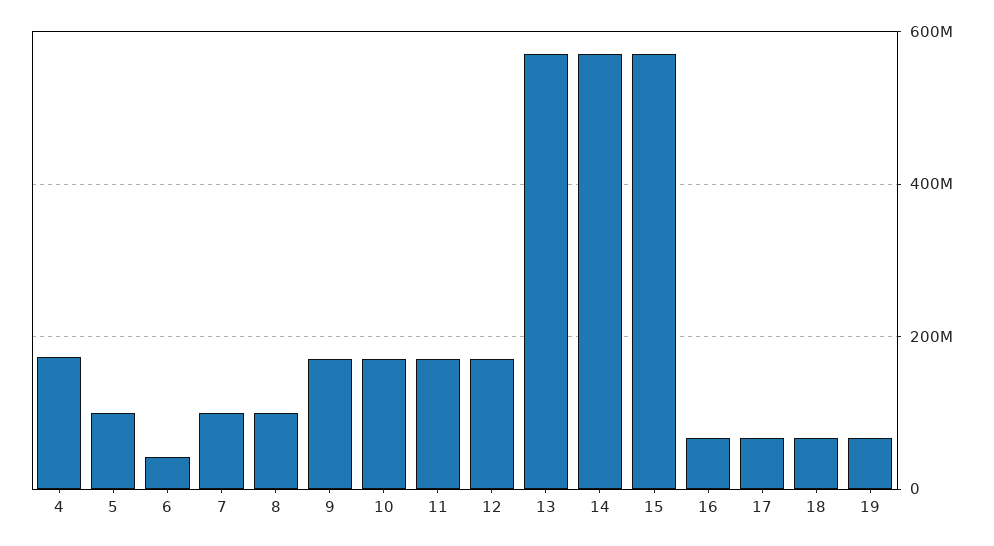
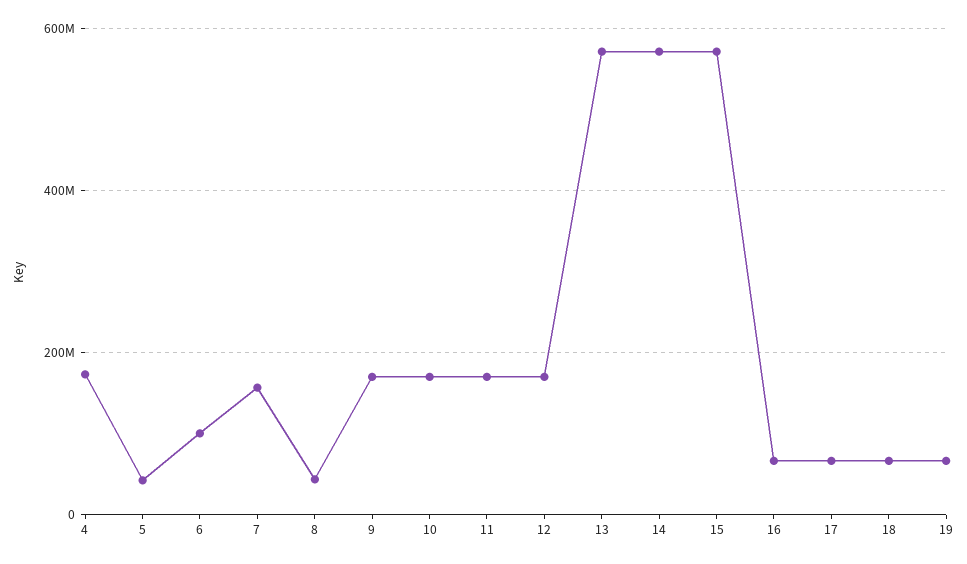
  {
    "4": 180000000,
-   "5": 100000000,
+   "5": 40000000,
-   "6": 40000000,
+   "6": 100000000,
-   "7": 100000000,
+   "7": 160000000,
-   "8": 100000000,
+   "8": 40000000,
    "9": 160000000,
    "10": 160000000,
    "11": 160000000,
    "12": 160000000,
    "13": 580000000,
    "14": 580000000,
    "15": 580000000,
    "16": 60000000,
    "17": 60000000,
    "18": 60000000,
    "19": 60000000
  }

